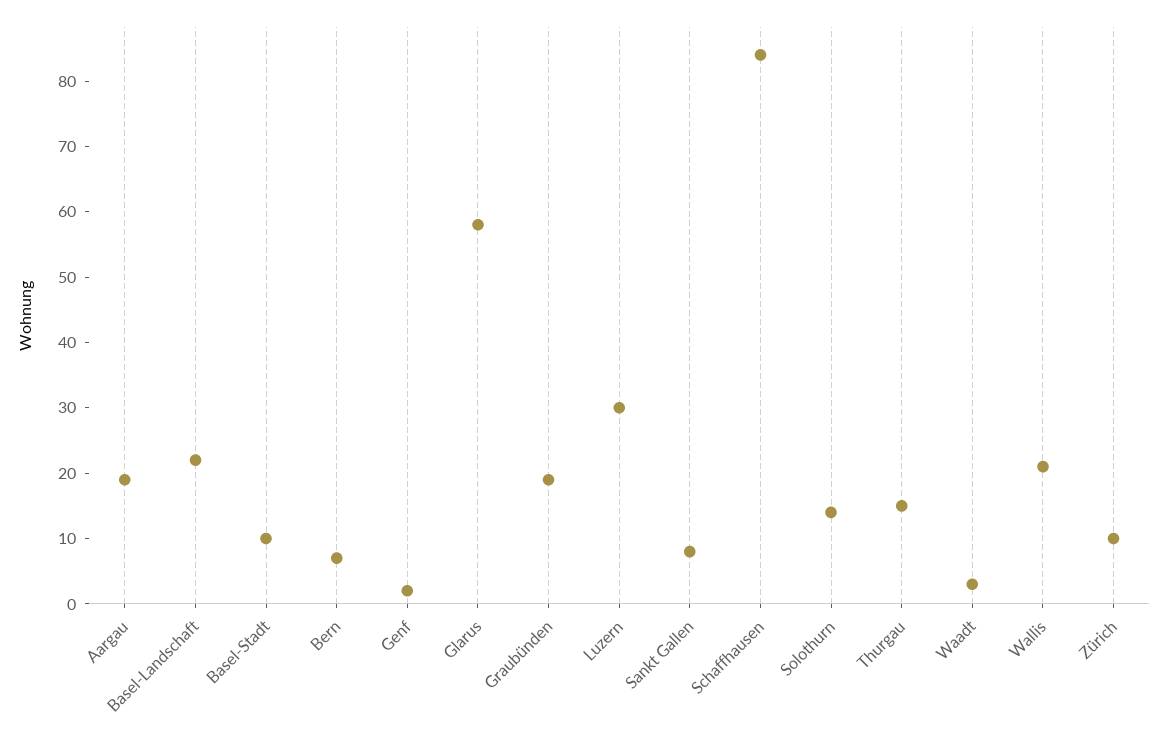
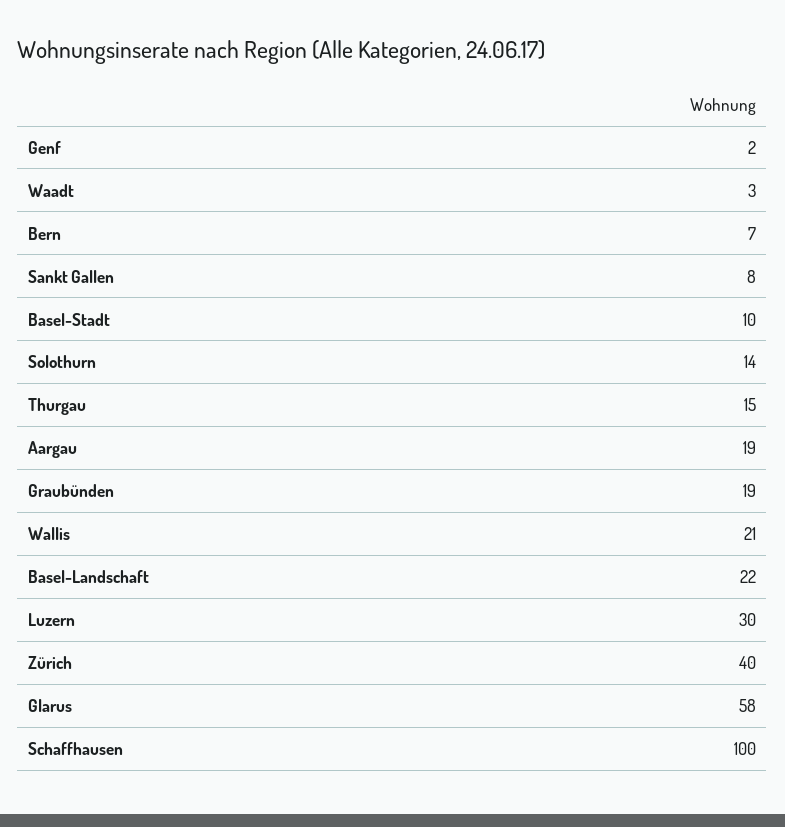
  {
    "Aargau": 19,
    "Basel-Landschaft": 22,
    "Basel-Stadt": 10,
    "Bern": 7,
    "Genf": 2,
    "Glarus": 58,
    "Graubünden": 19,
    "Luzern": 30,
    "Sankt Gallen": 8,
-   "Schaffhausen": 85,
+   "Schaffhausen": 100,
    "Solothurn": 14,
    "Thurgau": 15,
    "Waadt": 3,
    "Wallis": 21,
-   "Zürich": 10
+   "Zürich": 40
  }

